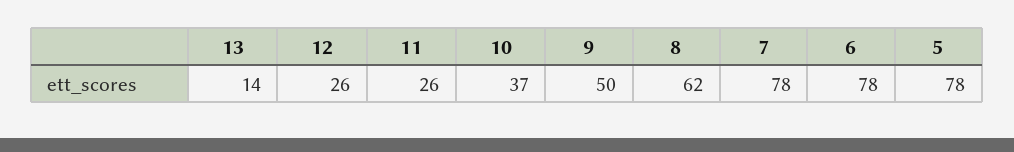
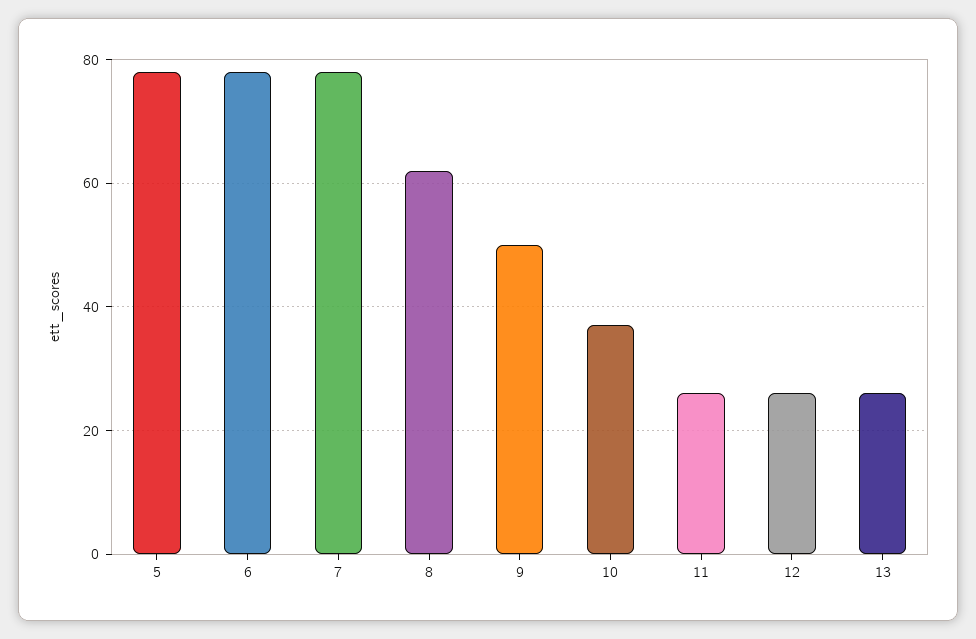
  {
-   "13": 14,
+   "13": 25,
    "12": 26,
    "11": 26,
    "10": 37,
    "9": 50,
    "8": 62,
    "7": 78,
    "6": 78,
    "5": 78
  }

